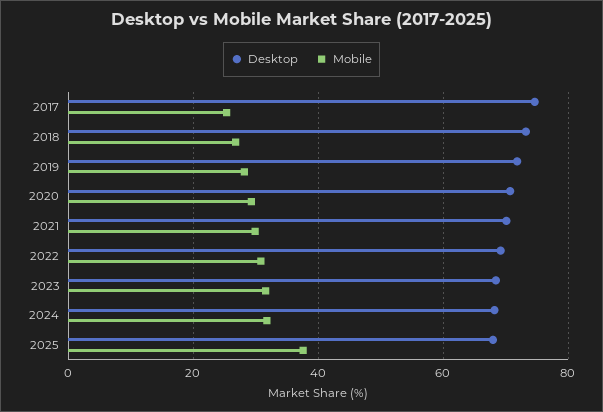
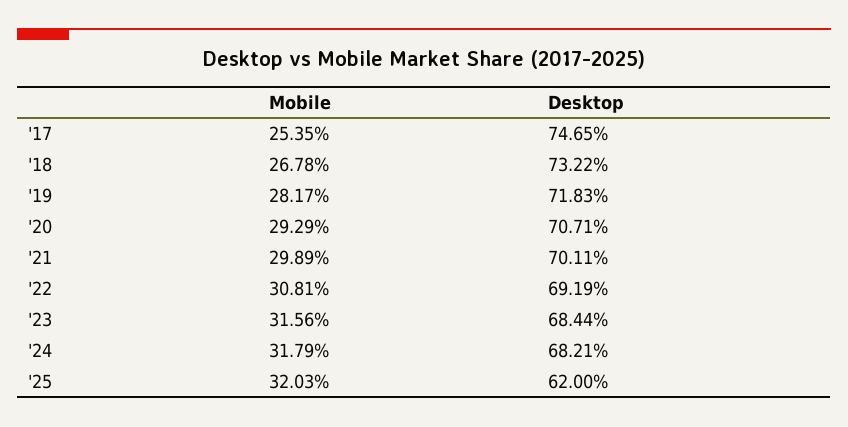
  {
    "Desktop": {
      "2017": 74.65,
      "2018": 73.22,
      "2019": 71.83,
      "2020": 70.71,
      "2021": 70.11,
      "2022": 69.19,
      "2023": 68.44,
      "2024": 68.21,
-     "2025": 68
+     "2025": 62
    },
    "Mobile": {
      "2017": 25.35,
      "2018": 26.78,
      "2019": 28.17,
      "2020": 29.29,
      "2021": 29.89,
      "2022": 30.81,
      "2023": 31.56,
      "2024": 31.79,
-     "2025": 38
+     "2025": 32.03
    }
  }

